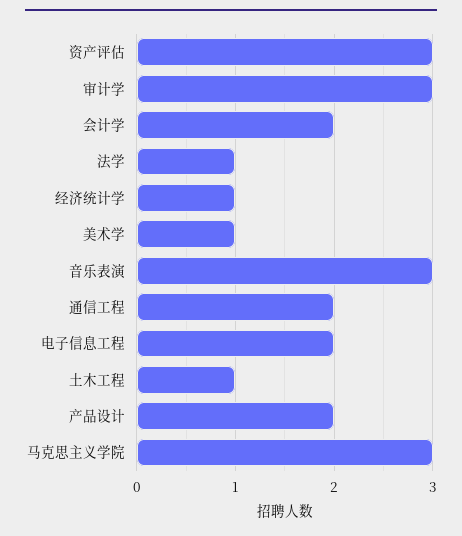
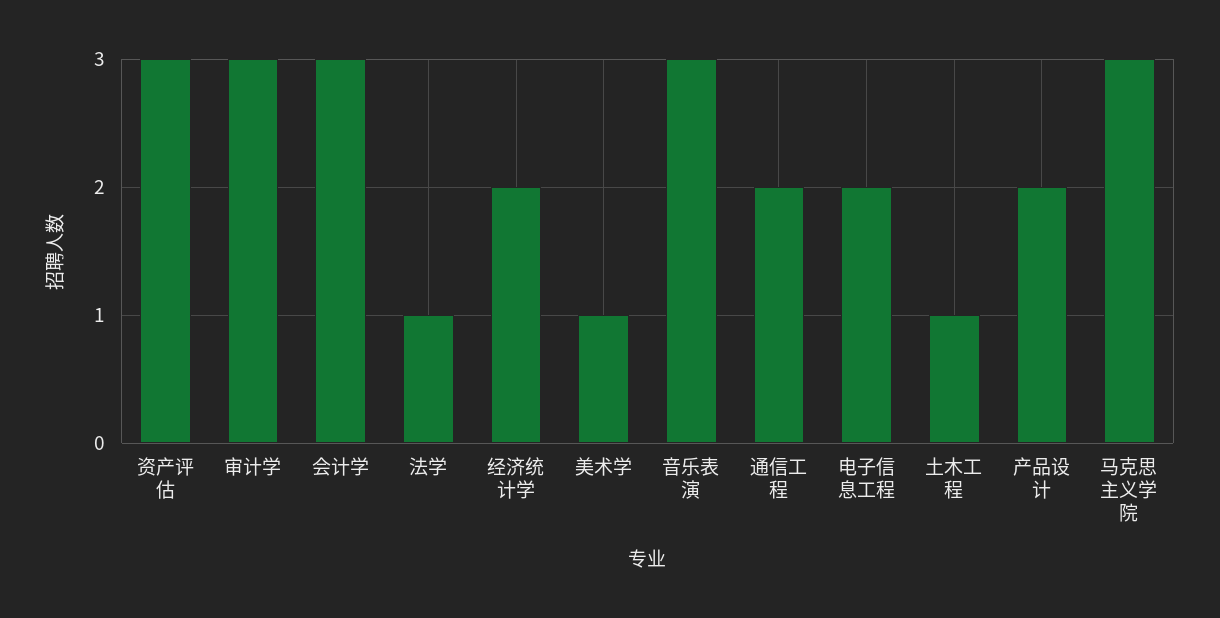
  {
    "资产评估": 3,
    "审计学": 3,
-   "会计学": 2,
+   "会计学": 3,
    "法学": 1,
-   "经济统计学": 1,
+   "经济统计学": 2,
    "美术学": 1,
    "音乐表演": 3,
    "通信工程": 2,
    "电子信息工程": 2,
    "土木工程": 1,
    "产品设计": 2,
    "马克思主义学院": 3
  }

